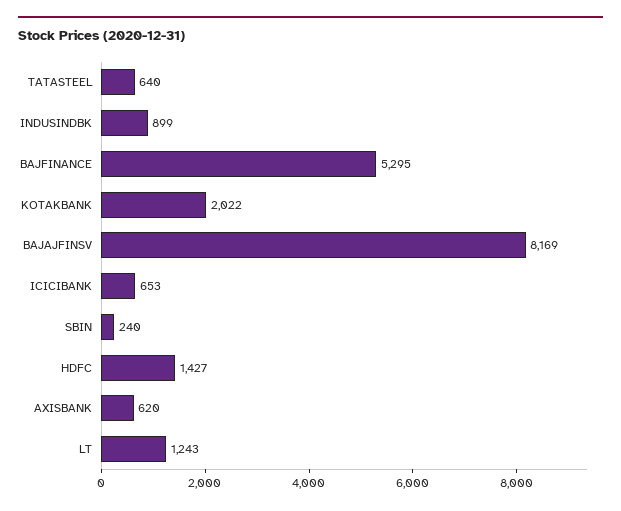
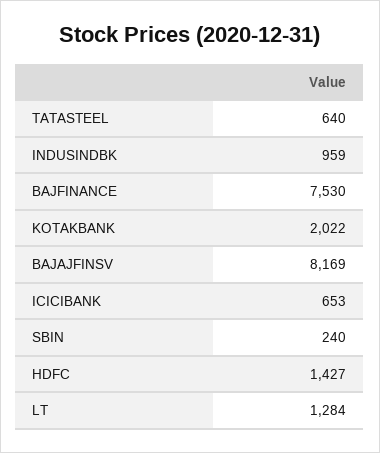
  {
    "TATASTEEL": 640,
-   "INDUSINDBK": 899,
+   "INDUSINDBK": 959,
-   "BAJFINANCE": 5295,
+   "BAJFINANCE": 7530,
    "KOTAKBANK": 2022,
    "BAJAJFINSV": 8169,
    "ICICIBANK": 653,
    "SBIN": 240,
    "HDFC": 1427,
-   "AXISBANK": 620,
-   "LT": 1243
+   "LT": 1284
  }

